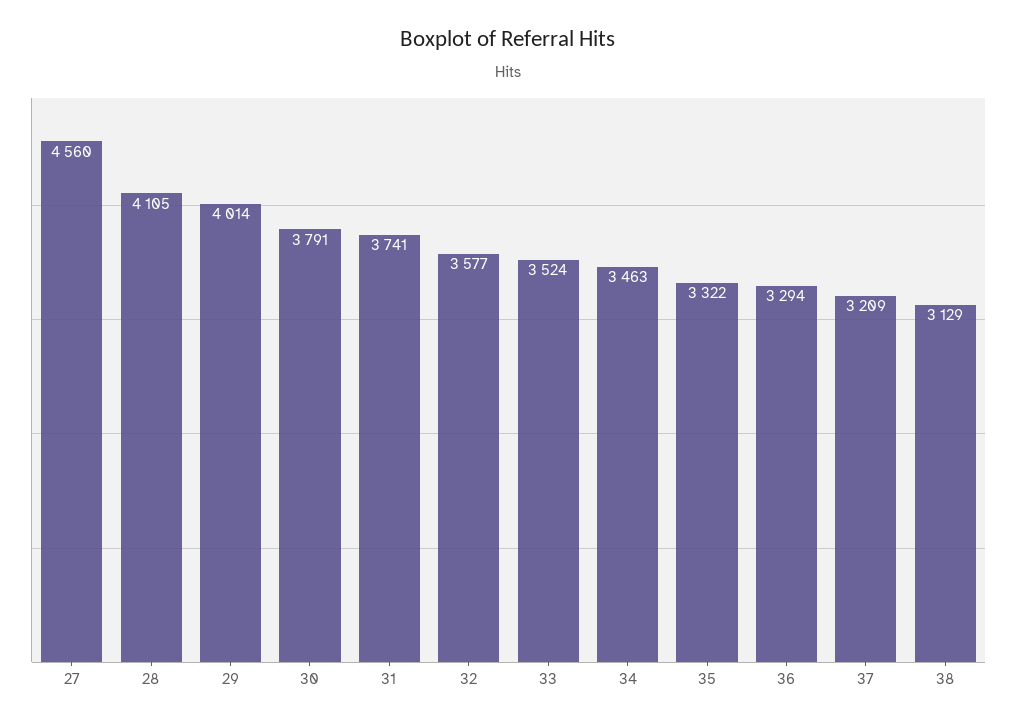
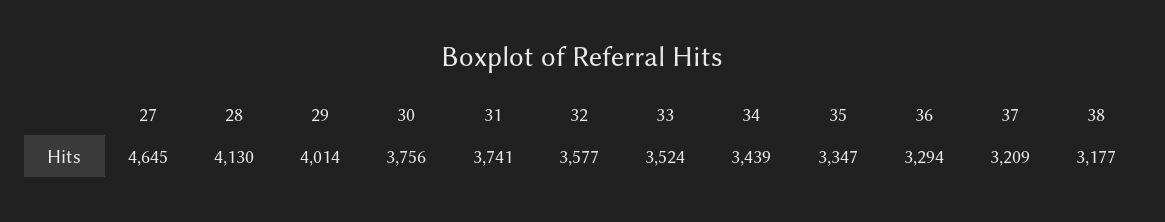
  {
-   "27": 4560,
+   "27": 4645,
-   "28": 4105,
+   "28": 4130,
    "29": 4014,
-   "30": 3791,
+   "30": 3756,
    "31": 3741,
    "32": 3577,
    "33": 3524,
-   "34": 3463,
+   "34": 3439,
-   "35": 3322,
+   "35": 3347,
    "36": 3294,
    "37": 3209,
-   "38": 3129
+   "38": 3177
  }

